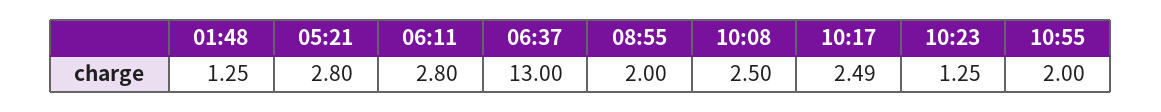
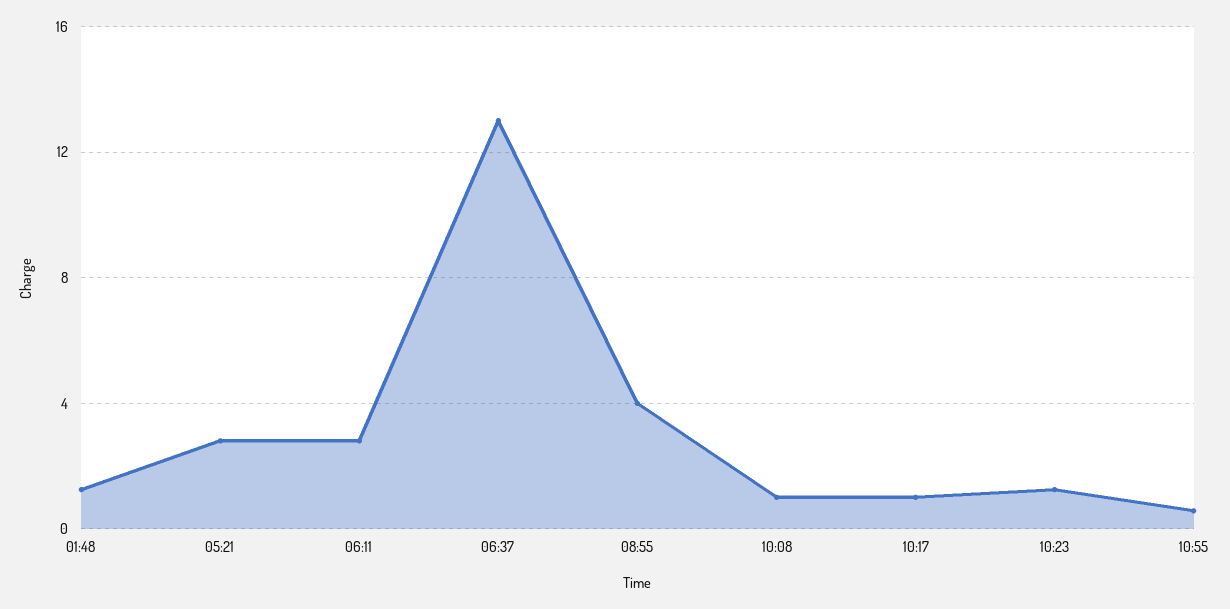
  {
    "01:48": 1.25,
    "05:21": 2.8,
    "06:11": 2.8,
    "06:37": 13,
-   "08:55": 2,
+   "08:55": 4,
-   "10:08": 2.5,
+   "10:08": 1,
-   "10:17": 2.49,
+   "10:17": 1,
    "10:23": 1.25,
-   "10:55": 2
+   "10:55": 0.5
  }

